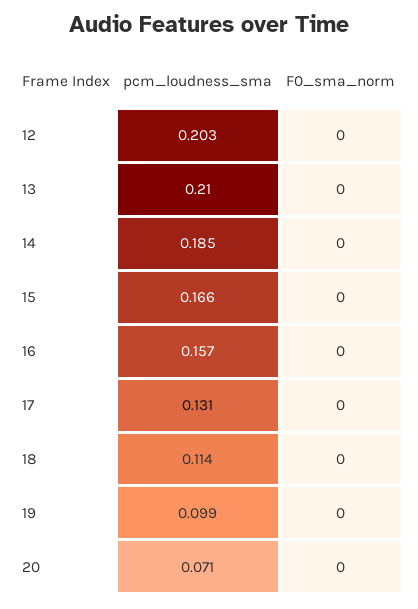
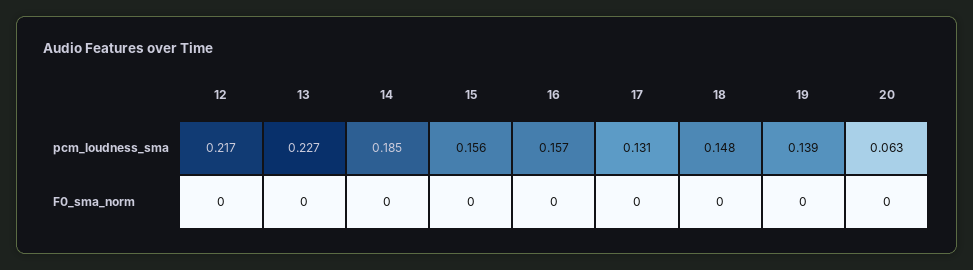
  {
    "pcm_loudness_sma": {
-     "12": 0.203,
+     "12": 0.217,
-     "13": 0.21,
+     "13": 0.227,
      "14": 0.185,
-     "15": 0.166,
+     "15": 0.156,
      "16": 0.157,
      "17": 0.131,
-     "18": 0.114,
+     "18": 0.148,
-     "19": 0.099,
+     "19": 0.139,
-     "20": 0.071
+     "20": 0.063
    },
    "F0_sma_norm": {
      "12": 0,
      "13": 0,
      "14": 0,
      "15": 0,
      "16": 0,
      "17": 0,
      "18": 0,
      "19": 0,
      "20": 0
    }
  }

